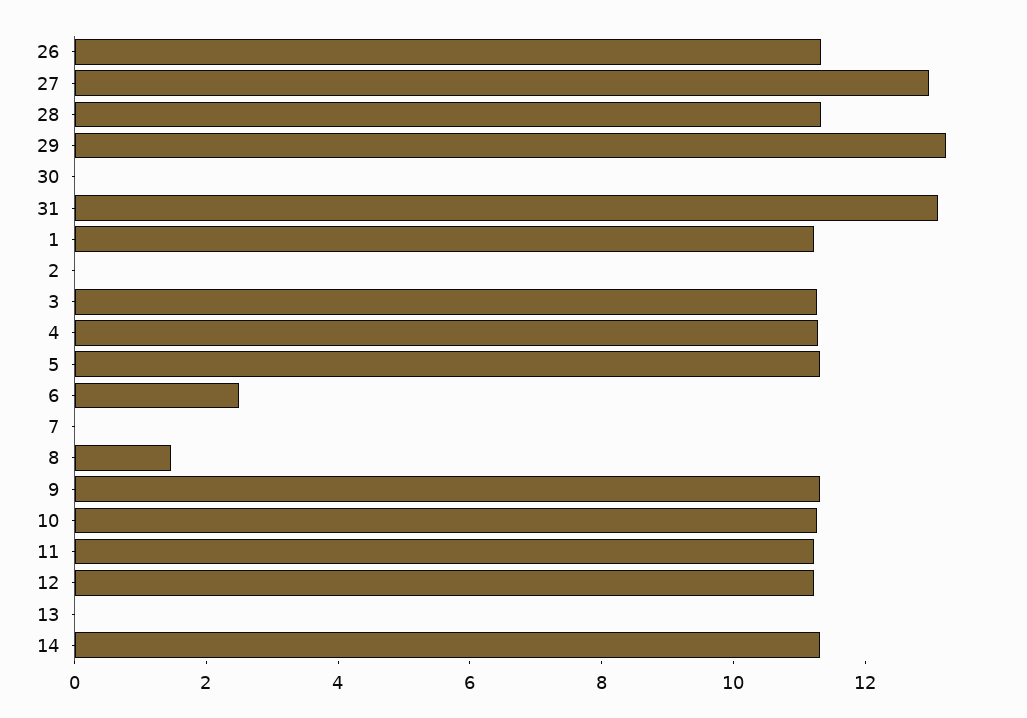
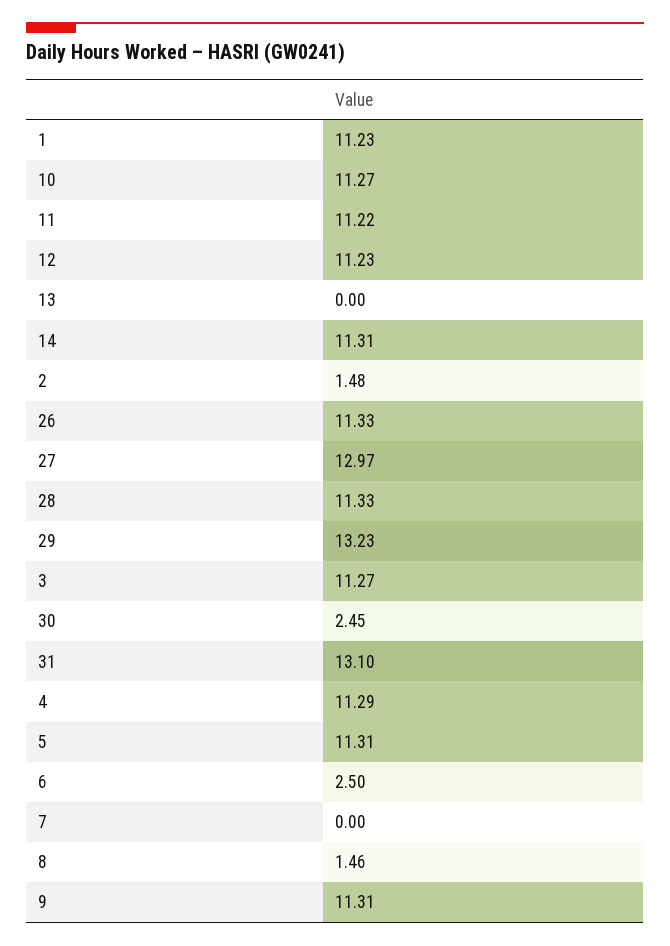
  {
    "26": 11.33,
    "27": 12.97,
    "28": 11.33,
    "29": 13.23,
-   "30": 0,
+   "30": 2.45,
    "31": 13.1,
    "1": 11.23,
-   "2": 0,
+   "2": 1.48,
    "3": 11.27,
    "4": 11.29,
    "5": 11.31,
    "6": 2.5,
    "7": 0,
    "8": 1.46,
    "9": 11.31,
    "10": 11.27,
    "11": 11.22,
    "12": 11.23,
    "13": 0,
    "14": 11.31
  }

